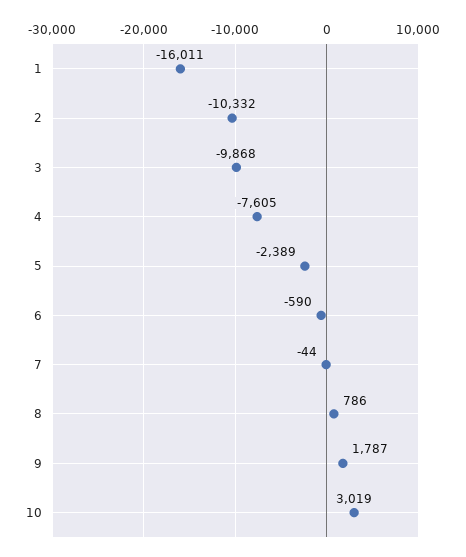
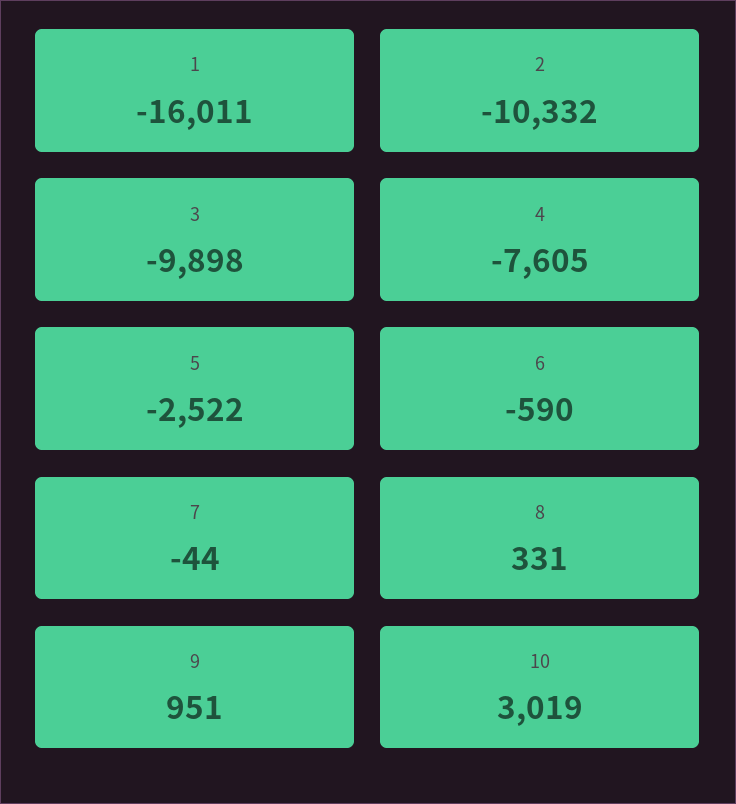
  {
    "1": -16011,
    "2": -10332,
-   "3": -9868,
+   "3": -9898,
    "4": -7605,
-   "5": -2389,
+   "5": -2522,
    "6": -590,
    "7": -44,
-   "8": 786,
+   "8": 331,
-   "9": 1787,
+   "9": 951,
    "10": 3019
  }

